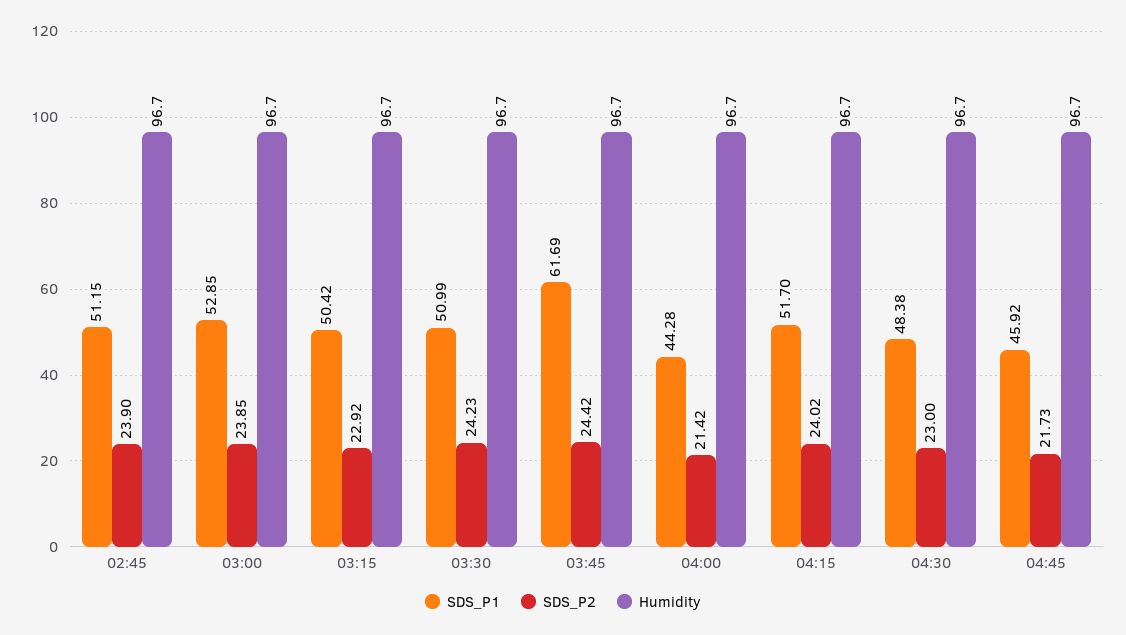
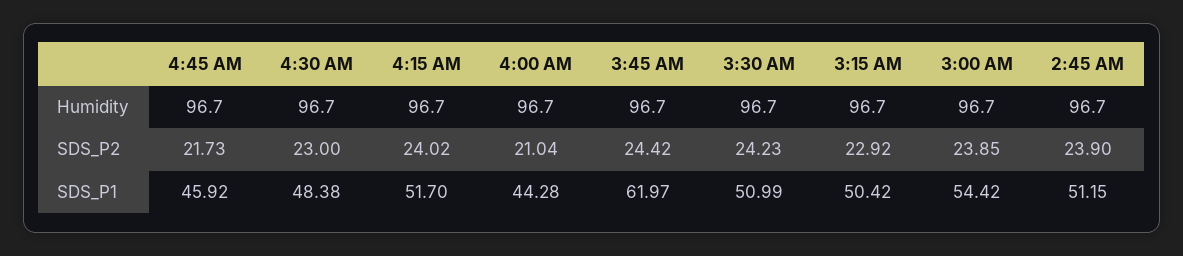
  {
    "SDS_P1": {
      "02:45": 51.15,
-     "03:00": 52.85,
+     "03:00": 54.42,
      "03:15": 50.42,
      "03:30": 50.99,
-     "03:45": 61.69,
+     "03:45": 61.97,
      "04:00": 44.28,
      "04:15": 51.7,
      "04:30": 48.38,
      "04:45": 45.92
    },
    "SDS_P2": {
      "02:45": 23.9,
      "03:00": 23.85,
      "03:15": 22.92,
      "03:30": 24.23,
      "03:45": 24.42,
-     "04:00": 21.42,
+     "04:00": 21.04,
      "04:15": 24.02,
      "04:30": 23,
      "04:45": 21.73
    },
    "Humidity": {
      "02:45": 96.7,
      "03:00": 96.7,
      "03:15": 96.7,
      "03:30": 96.7,
      "03:45": 96.7,
      "04:00": 96.7,
      "04:15": 96.7,
      "04:30": 96.7,
      "04:45": 96.7
    }
  }

